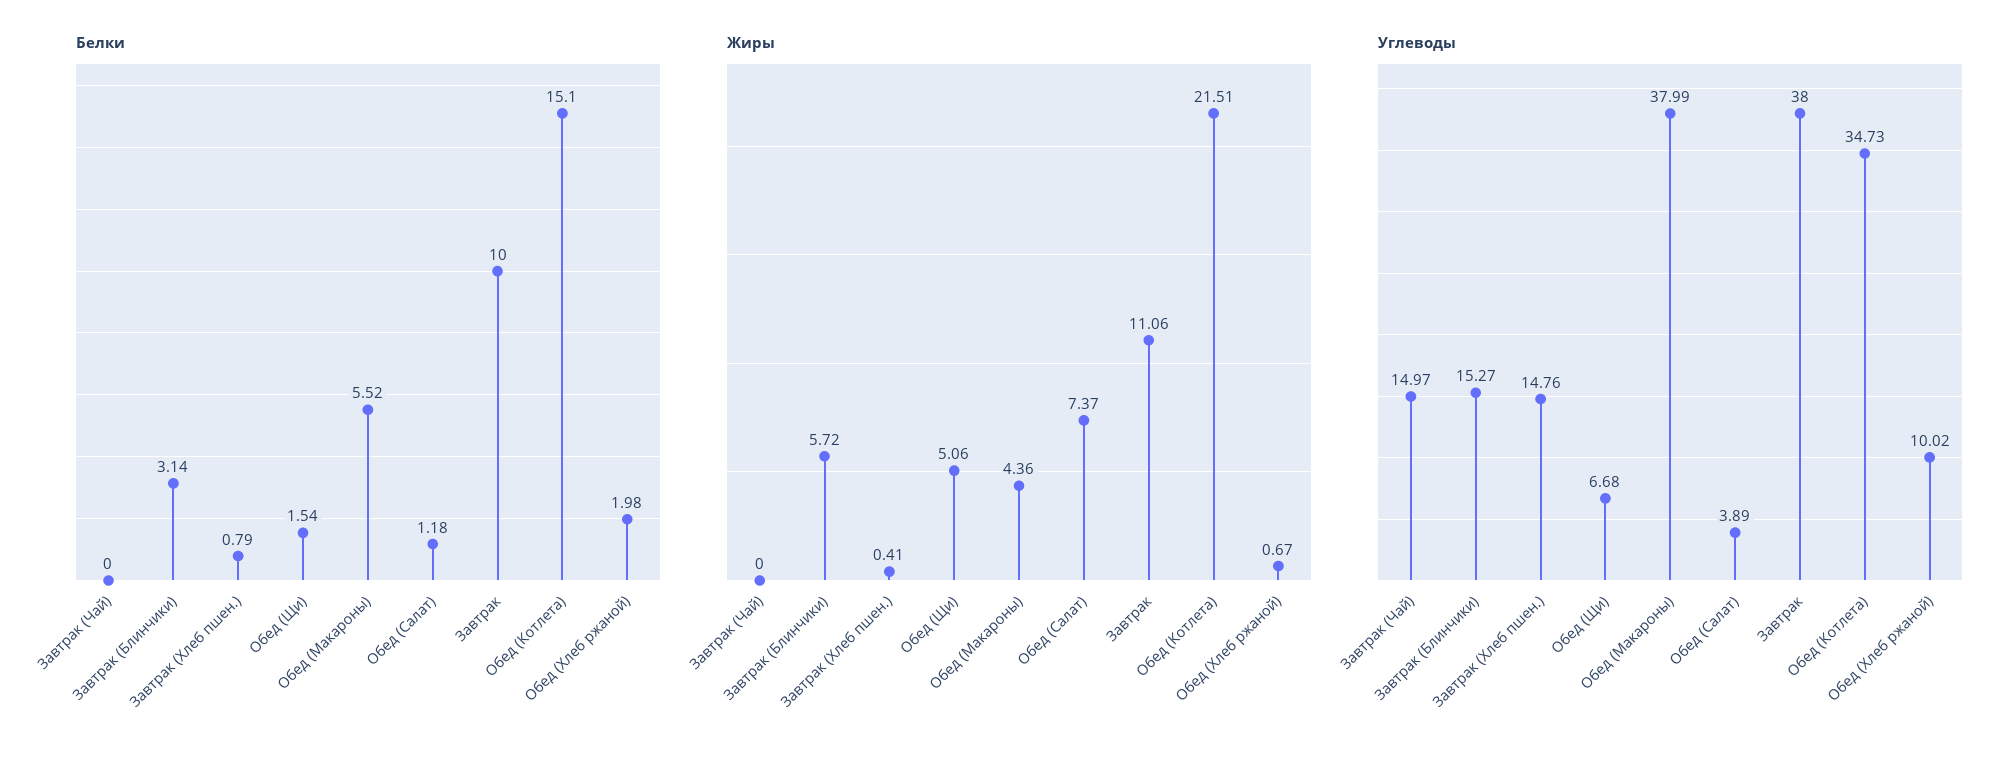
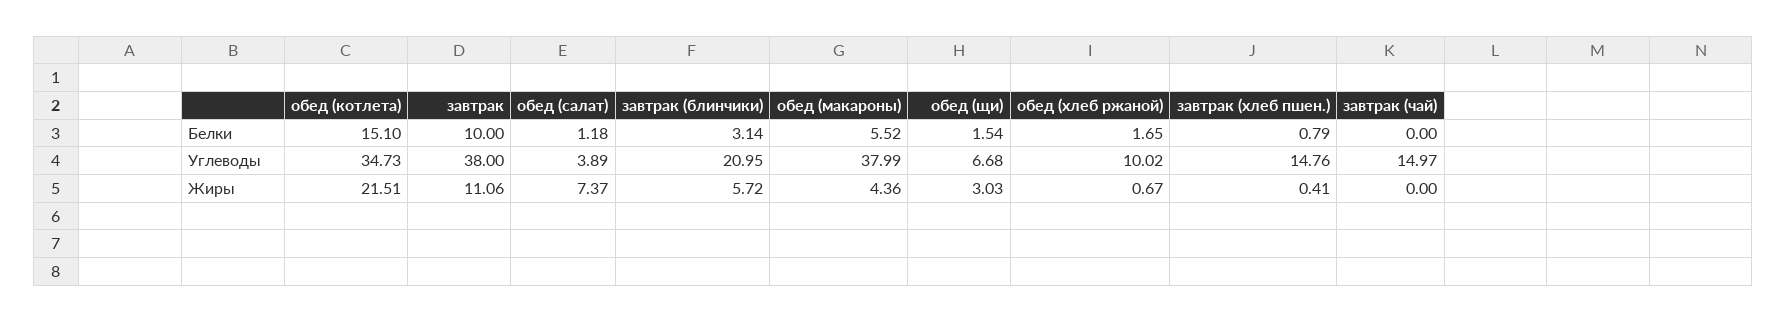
  {
    "Белки": {
      "Завтрак (Чай)": 0,
      "Завтрак (Блинчики)": 3.14,
      "Завтрак (Хлеб пшен.)": 0.79,
      "Обед (Щи)": 1.54,
      "Обед (Макароны)": 5.52,
      "Обед (Салат)": 1.18,
      "Завтрак": 10,
      "Обед (Котлета)": 15.1,
-     "Обед (Хлеб ржаной)": 1.98
+     "Обед (Хлеб ржаной)": 1.65
    },
    "Жиры": {
      "Завтрак (Чай)": 0,
      "Завтрак (Блинчики)": 5.72,
      "Завтрак (Хлеб пшен.)": 0.41,
-     "Обед (Щи)": 5.06,
+     "Обед (Щи)": 3.03,
      "Обед (Макароны)": 4.36,
      "Обед (Салат)": 7.37,
      "Завтрак": 11.06,
      "Обед (Котлета)": 21.51,
      "Обед (Хлеб ржаной)": 0.67
    },
    "Углеводы": {
      "Завтрак (Чай)": 14.97,
-     "Завтрак (Блинчики)": 15.27,
+     "Завтрак (Блинчики)": 20.95,
      "Завтрак (Хлеб пшен.)": 14.76,
      "Обед (Щи)": 6.68,
      "Обед (Макароны)": 37.99,
      "Обед (Салат)": 3.89,
      "Завтрак": 38,
      "Обед (Котлета)": 34.73,
      "Обед (Хлеб ржаной)": 10.02
    }
  }

